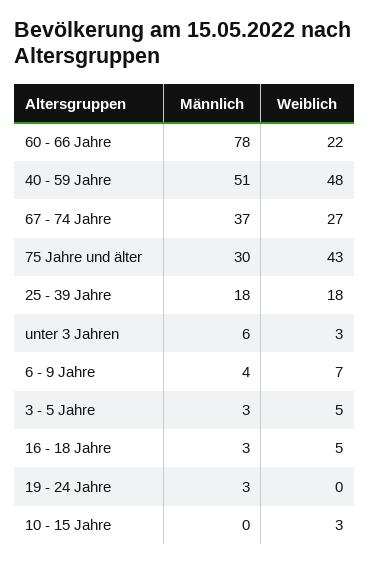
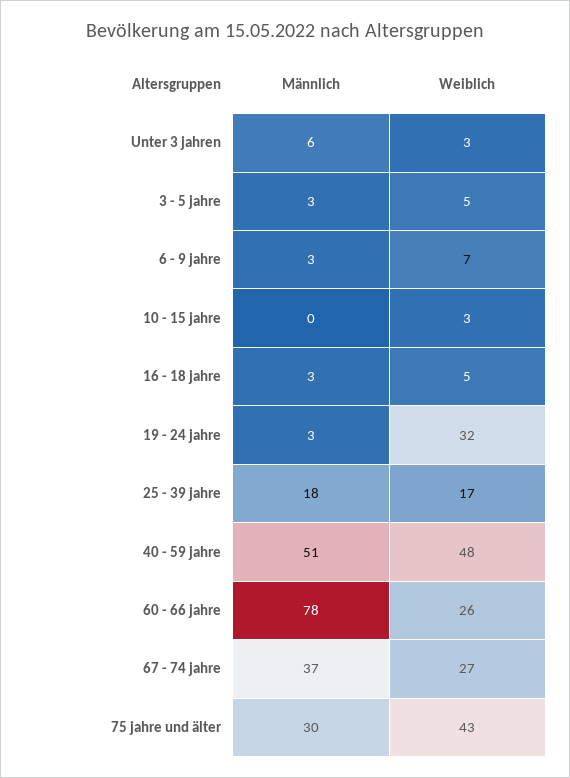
  {
    "Männlich": {
      "60 - 66 Jahre": 78,
      "40 - 59 Jahre": 51,
      "67 - 74 Jahre": 37,
      "75 Jahre und älter": 30,
      "25 - 39 Jahre": 18,
      "unter 3 Jahren": 6,
-     "6 - 9 Jahre": 4,
+     "6 - 9 Jahre": 3,
      "3 - 5 Jahre": 3,
      "16 - 18 Jahre": 3,
      "19 - 24 Jahre": 3,
      "10 - 15 Jahre": 0
    },
    "Weiblich": {
-     "60 - 66 Jahre": 22,
+     "60 - 66 Jahre": 26,
      "40 - 59 Jahre": 48,
      "67 - 74 Jahre": 27,
      "75 Jahre und älter": 43,
-     "25 - 39 Jahre": 18,
+     "25 - 39 Jahre": 17,
      "unter 3 Jahren": 3,
      "6 - 9 Jahre": 7,
      "3 - 5 Jahre": 5,
      "16 - 18 Jahre": 5,
-     "19 - 24 Jahre": 0,
+     "19 - 24 Jahre": 32,
      "10 - 15 Jahre": 3
    }
  }

